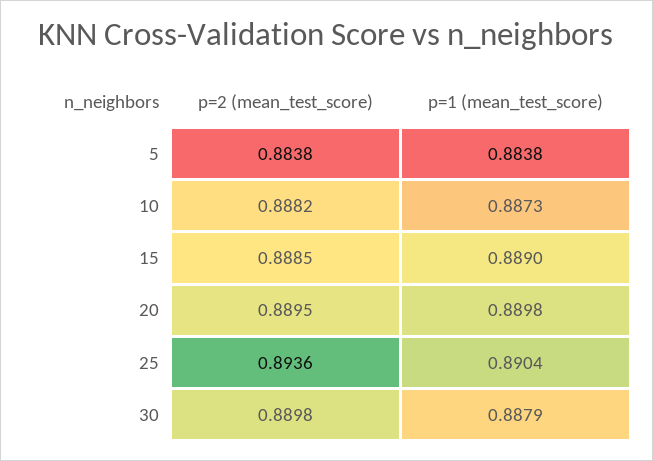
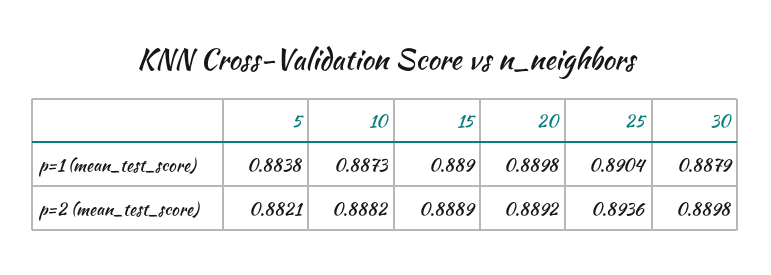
  {
    "p=2 (mean_test_score)": {
-     "5": 0.8838,
+     "5": 0.8821,
      "10": 0.8882,
-     "15": 0.8885,
+     "15": 0.8889,
-     "20": 0.8895,
+     "20": 0.8892,
      "25": 0.8936,
      "30": 0.8898
    },
    "p=1 (mean_test_score)": {
      "5": 0.8838,
      "10": 0.8873,
      "15": 0.889,
      "20": 0.8898,
      "25": 0.8904,
      "30": 0.8879
    }
  }

